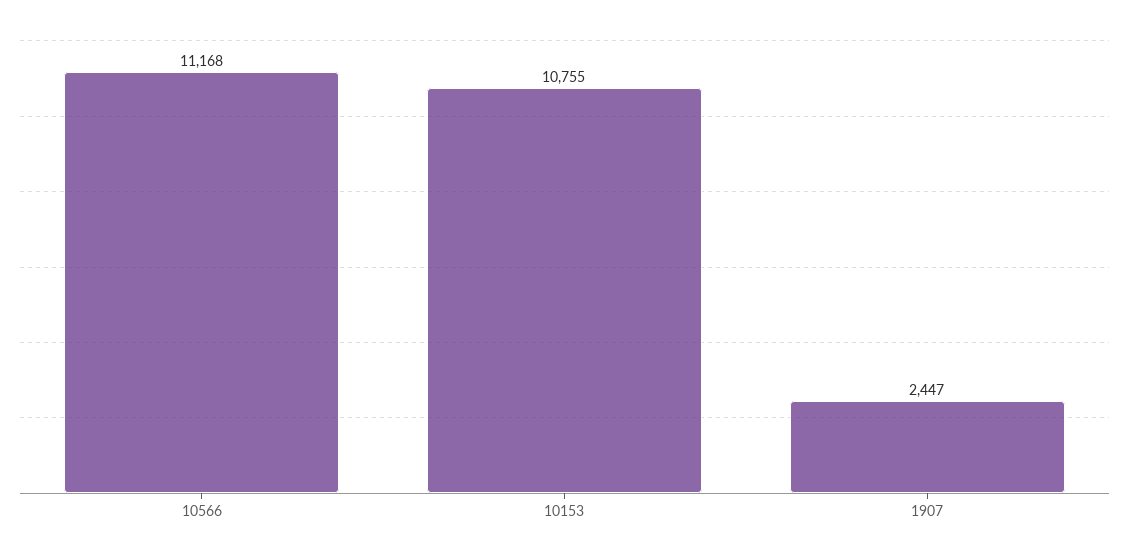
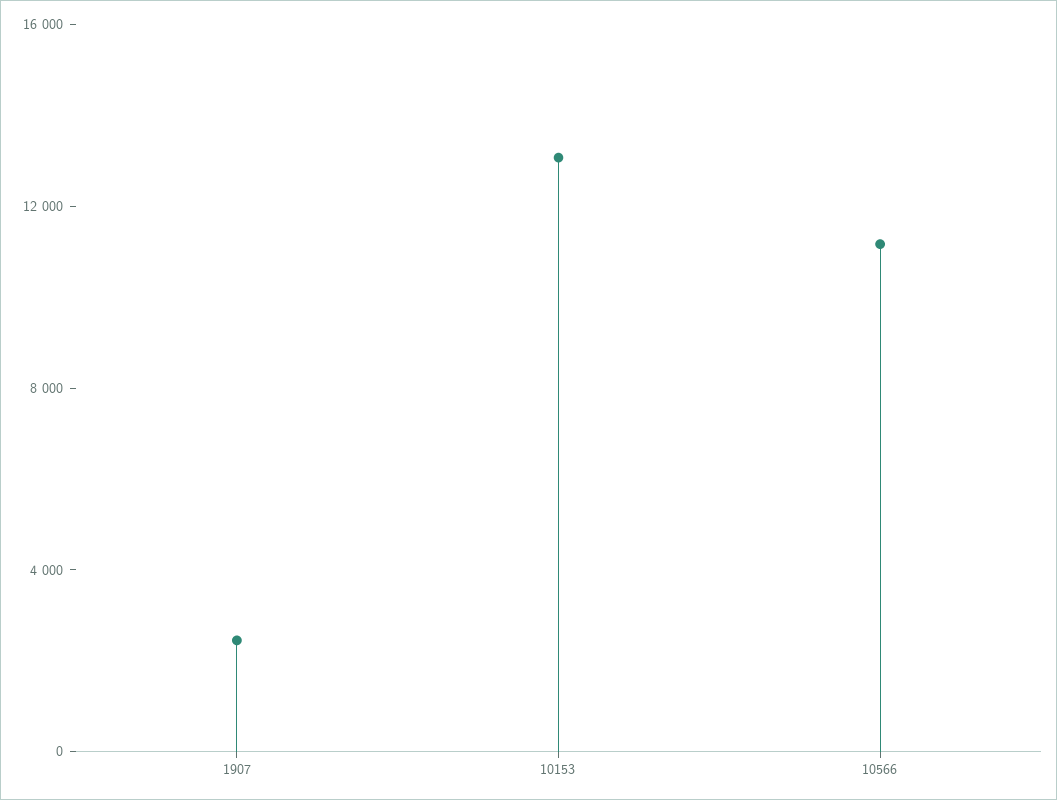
  {
    "10566": 11168,
-   "10153": 10755,
+   "10153": 13000,
    "1907": 2447
  }

